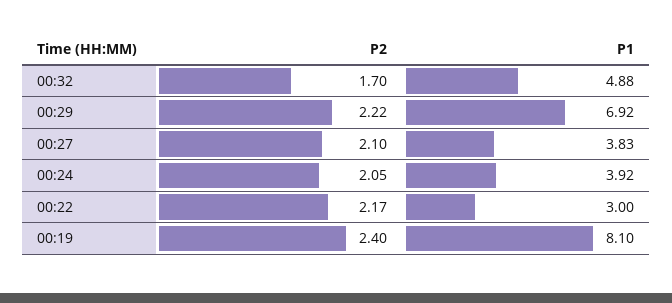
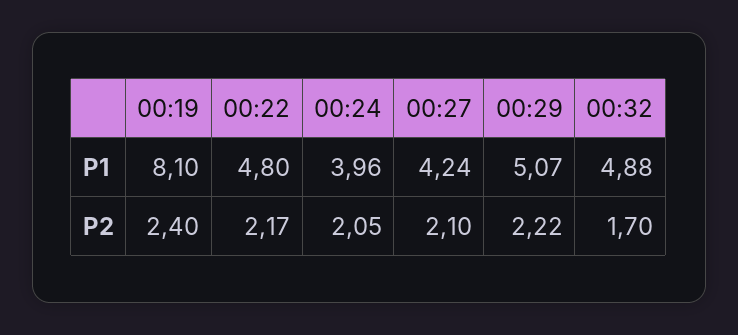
  {
    "P2": {
      "00:32": 1.7,
      "00:29": 2.22,
      "00:27": 2.1,
      "00:24": 2.05,
      "00:22": 2.17,
      "00:19": 2.4
    },
    "P1": {
      "00:32": 4.88,
-     "00:29": 6.92,
+     "00:29": 5.07,
-     "00:27": 3.83,
+     "00:27": 4.24,
-     "00:24": 3.92,
+     "00:24": 3.96,
-     "00:22": 3,
+     "00:22": 4.8,
      "00:19": 8.1
    }
  }

